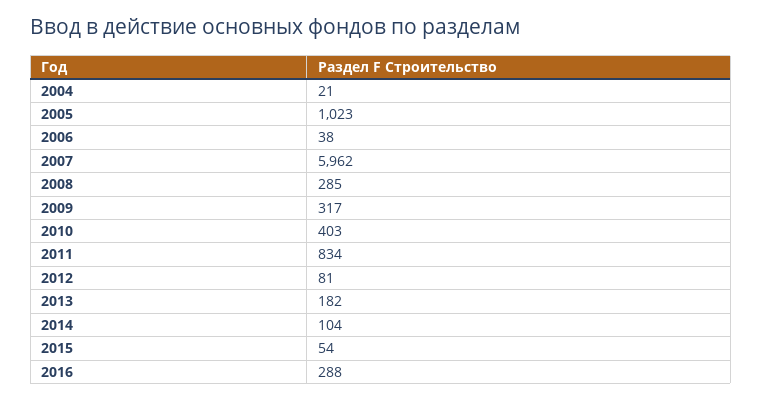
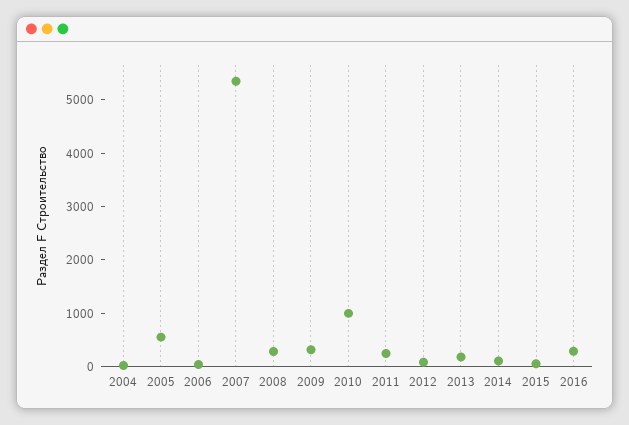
  {
    "2004": 21,
-   "2005": 1023,
+   "2005": 600,
    "2006": 38,
-   "2007": 5962,
+   "2007": 5400,
    "2008": 285,
    "2009": 317,
-   "2010": 403,
+   "2010": 1000,
-   "2011": 834,
+   "2011": 200,
    "2012": 81,
    "2013": 182,
    "2014": 104,
    "2015": 54,
    "2016": 288
  }

